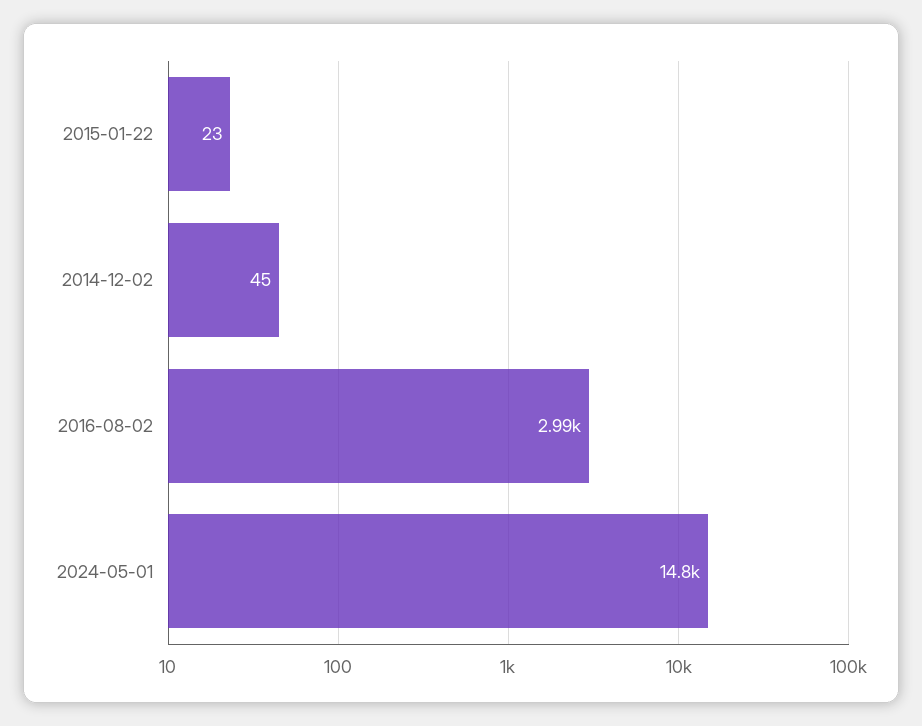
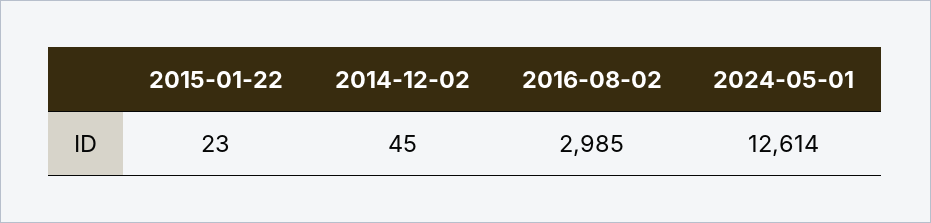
  {
    "2015-01-22": 23,
    "2014-12-02": 45,
    "2016-08-02": 2985,
-   "2024-05-01": 14800
+   "2024-05-01": 12614
  }

